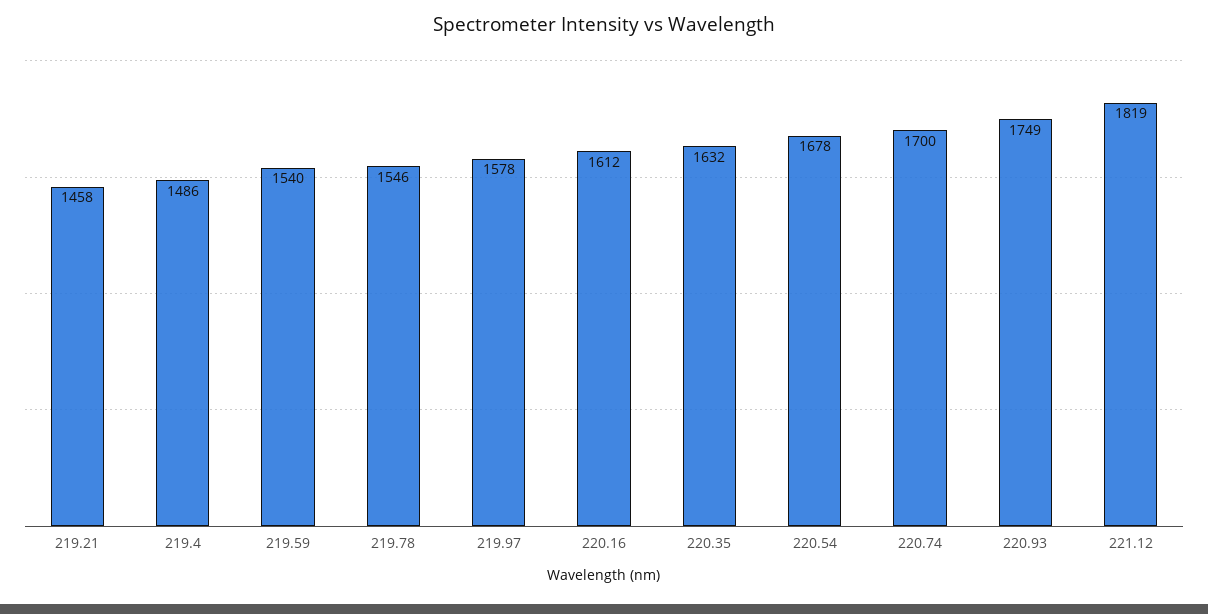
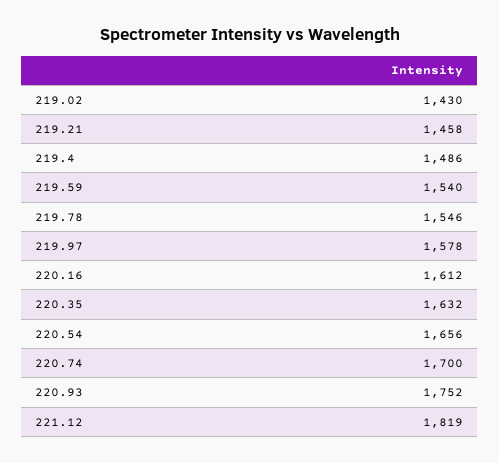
  {
    "219.21": 1458,
    "219.4": 1486,
    "219.59": 1540,
    "219.78": 1546,
    "219.97": 1578,
    "220.16": 1612,
    "220.35": 1632,
-   "220.54": 1678,
+   "220.54": 1656,
    "220.74": 1700,
-   "220.93": 1749,
+   "220.93": 1752,
-   "221.12": 1819
+   "221.12": 1819,
+   "219.02": 1430
  }

